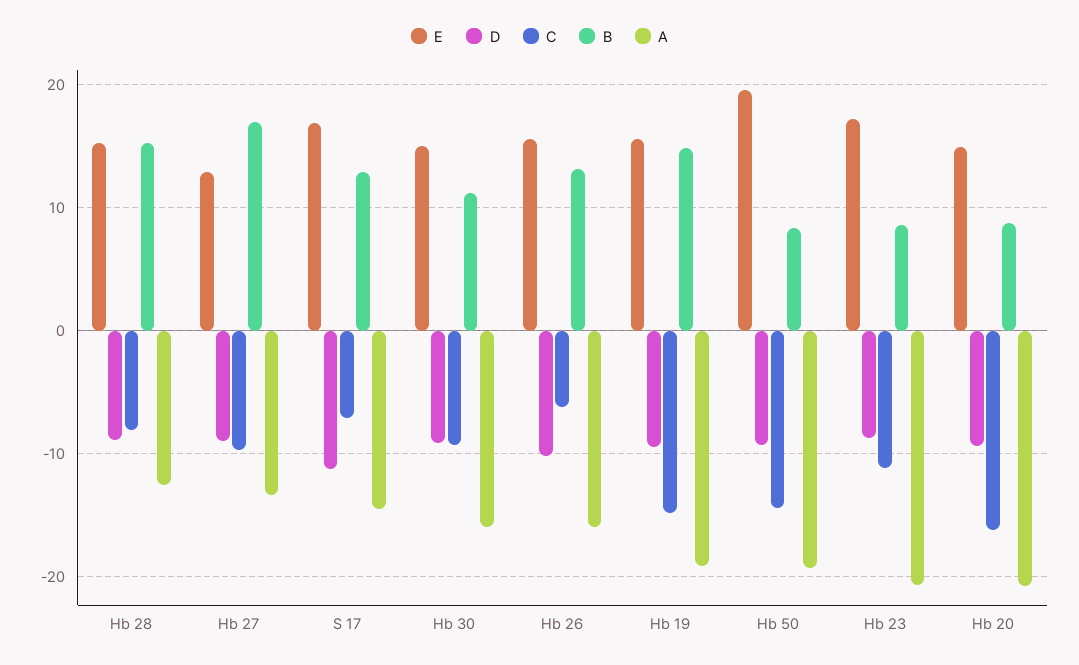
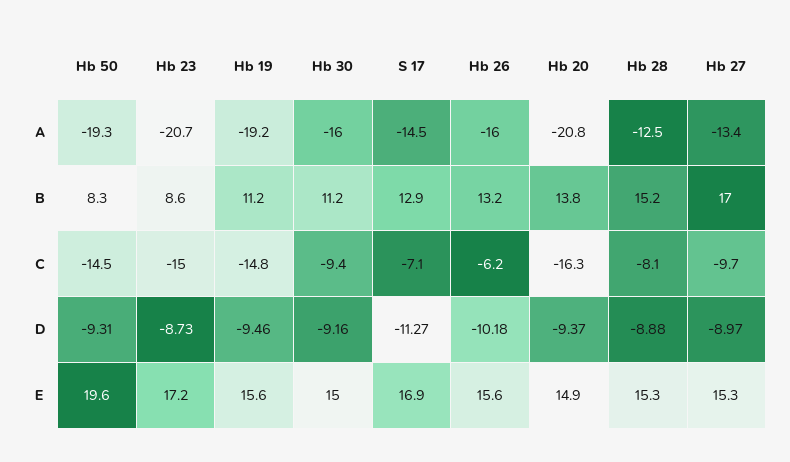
  {
    "E": {
      "Hb 28": 15.3,
-     "Hb 27": 13,
+     "Hb 27": 15.3,
      "S 17": 16.9,
      "Hb 30": 15,
      "Hb 26": 15.6,
      "Hb 19": 15.6,
      "Hb 50": 19.6,
      "Hb 23": 17.2,
      "Hb 20": 14.9
    },
    "D": {
      "Hb 28": -8.88,
      "Hb 27": -8.97,
      "S 17": -11.27,
      "Hb 30": -9.16,
      "Hb 26": -10.18,
      "Hb 19": -9.46,
      "Hb 50": -9.31,
      "Hb 23": -8.73,
      "Hb 20": -9.37
    },
    "C": {
      "Hb 28": -8.1,
      "Hb 27": -9.7,
      "S 17": -7.1,
      "Hb 30": -9.4,
      "Hb 26": -6.2,
      "Hb 19": -14.8,
      "Hb 50": -14.5,
-     "Hb 23": -11,
+     "Hb 23": -15,
      "Hb 20": -16.3
    },
    "B": {
      "Hb 28": 15.2,
      "Hb 27": 17,
      "S 17": 12.9,
      "Hb 30": 11.2,
      "Hb 26": 13.2,
-     "Hb 19": 15,
+     "Hb 19": 11.2,
      "Hb 50": 8.3,
      "Hb 23": 8.6,
-     "Hb 20": 9
+     "Hb 20": 13.8
    },
    "A": {
      "Hb 28": -12.5,
      "Hb 27": -13.4,
      "S 17": -14.5,
      "Hb 30": -16,
      "Hb 26": -16,
      "Hb 19": -19.2,
      "Hb 50": -19.3,
      "Hb 23": -20.7,
      "Hb 20": -20.8
    }
  }

